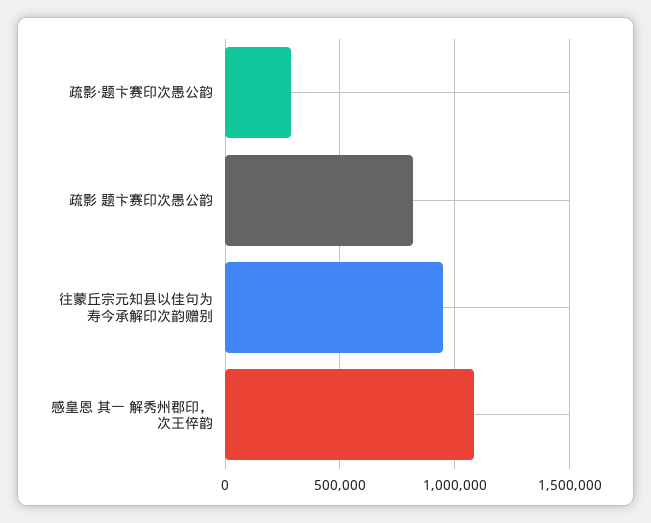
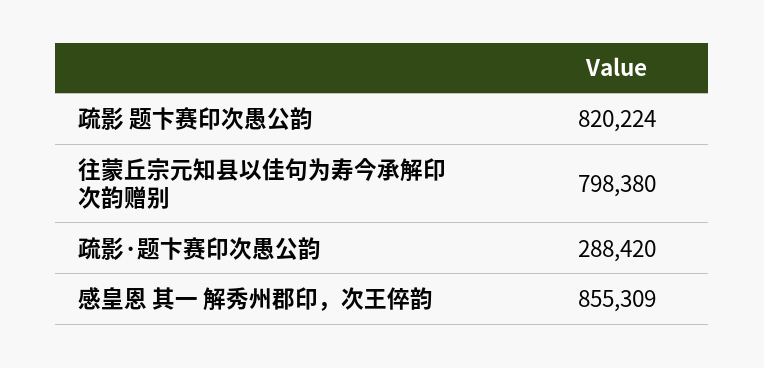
  {
    "疏影·题卞赛印次愚公韵": 288420,
    "疏影 题卞赛印次愚公韵": 820224,
-   "往蒙丘宗元知县以佳句为寿今承解印次韵赠别": 950000,
+   "往蒙丘宗元知县以佳句为寿今承解印次韵赠别": 798380,
-   "感皇恩 其一 解秀州郡印，次王倅韵": 1100000
+   "感皇恩 其一 解秀州郡印，次王倅韵": 855309
  }

